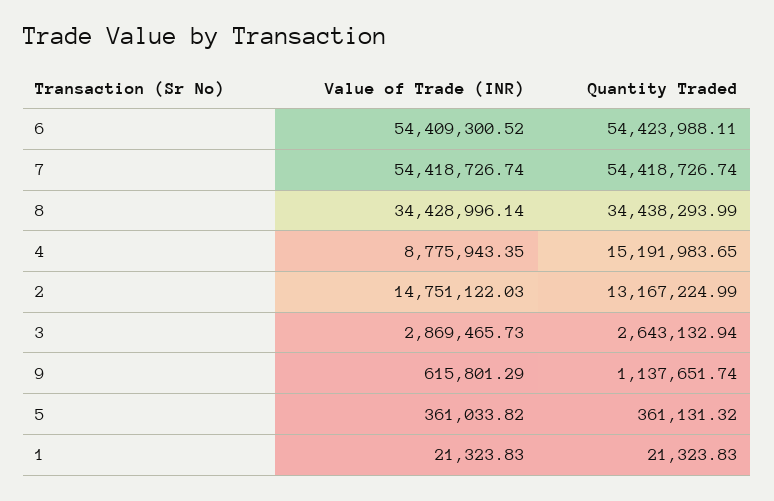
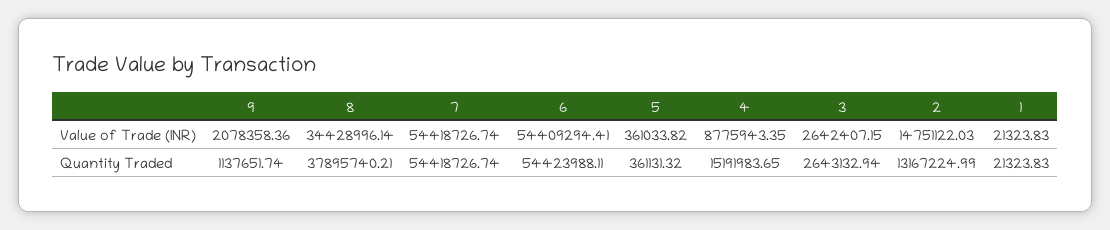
  {
    "Value of Trade (INR)": {
-     "6": 54409300.52,
+     "6": 54409294.41,
      "7": 54418726.74,
      "8": 34428996.14,
      "4": 8775943.35,
      "2": 14751122.03,
-     "3": 2869465.73,
+     "3": 2642407.15,
-     "9": 615801.29,
+     "9": 2078358.36,
      "5": 361033.82,
      "1": 21323.83
    },
    "Quantity Traded": {
      "6": 54423988.11,
      "7": 54418726.74,
-     "8": 34438293.99,
+     "8": 37895740.21,
      "4": 15191983.65,
      "2": 13167224.99,
      "3": 2643132.94,
      "9": 1137651.74,
      "5": 361131.32,
      "1": 21323.83
    }
  }

